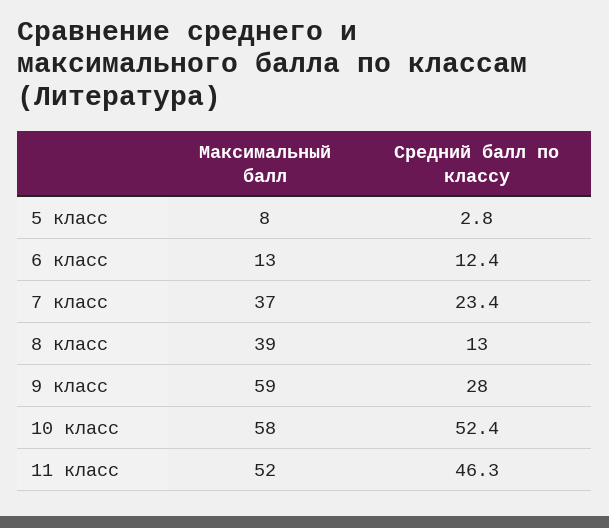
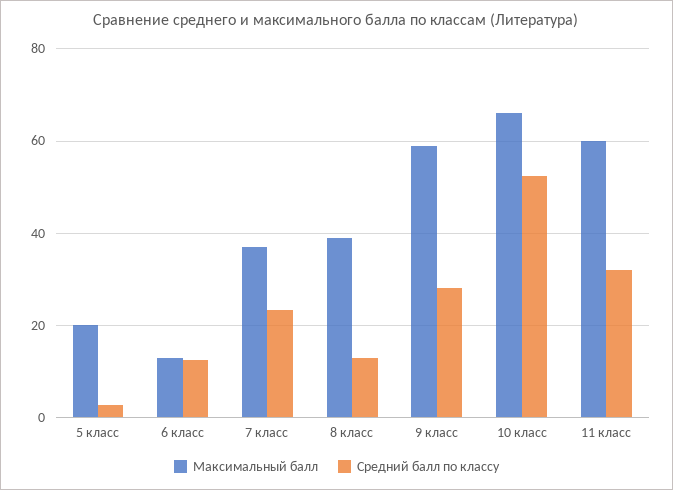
  {
    "Максимальный балл": {
-     "5 класс": 8,
+     "5 класс": 20,
      "6 класс": 13,
      "7 класс": 37,
      "8 класс": 39,
      "9 класс": 59,
-     "10 класс": 58,
+     "10 класс": 66,
-     "11 класс": 52
+     "11 класс": 60
    },
    "Средний балл по классу": {
      "5 класс": 2.8,
      "6 класс": 12.4,
      "7 класс": 23.4,
      "8 класс": 13,
      "9 класс": 28,
      "10 класс": 52.4,
-     "11 класс": 46.3
+     "11 класс": 32
    }
  }

